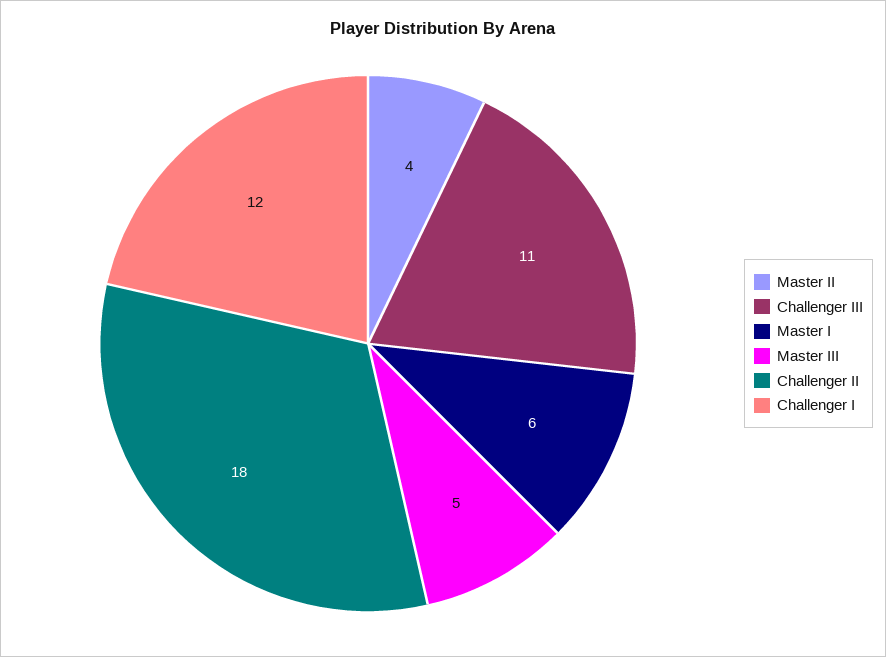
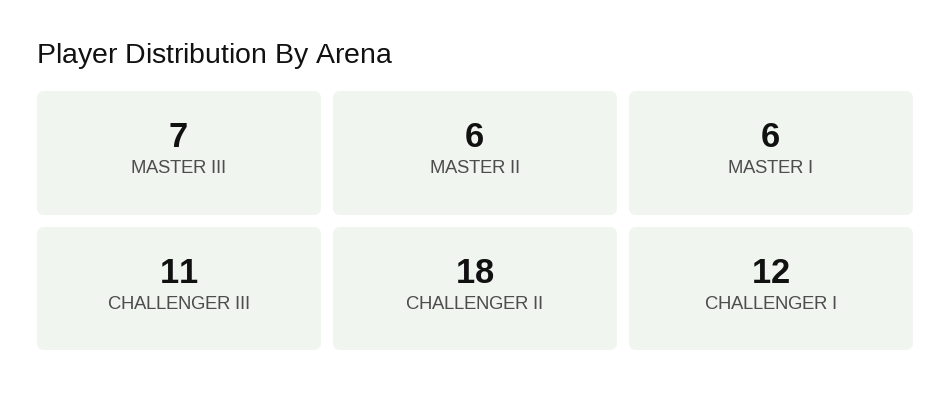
  {
-   "Master II": 4,
+   "Master II": 6,
    "Challenger III": 11,
    "Master I": 6,
-   "Master III": 5,
+   "Master III": 7,
    "Challenger II": 18,
    "Challenger I": 12
  }

